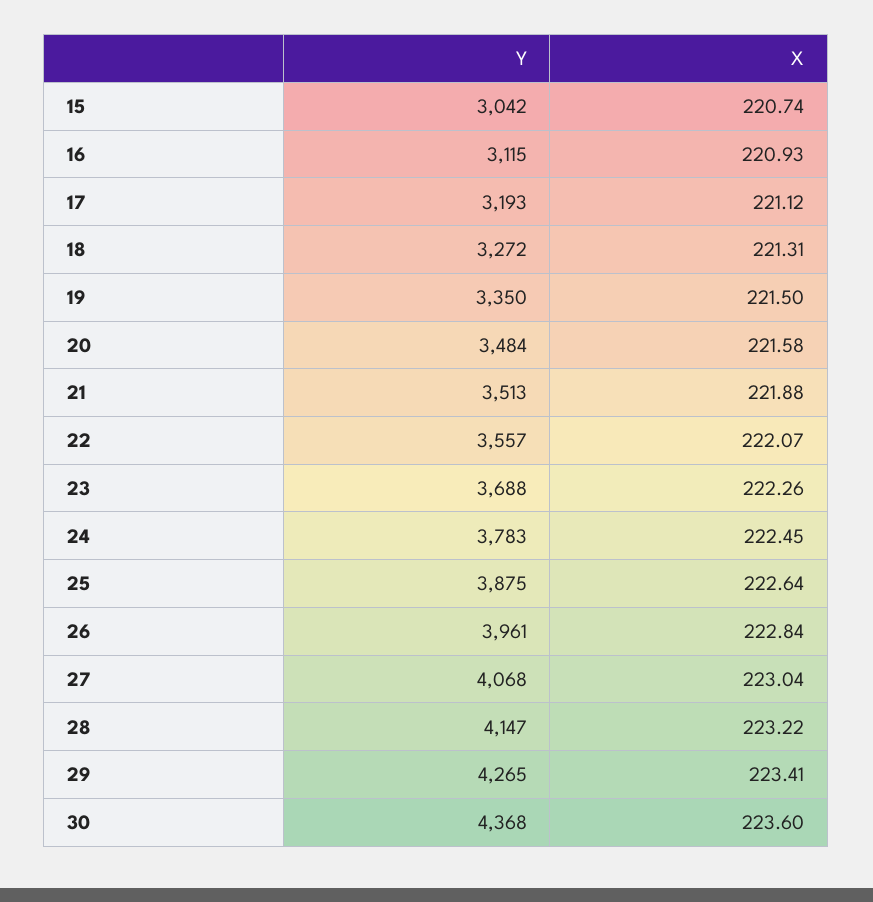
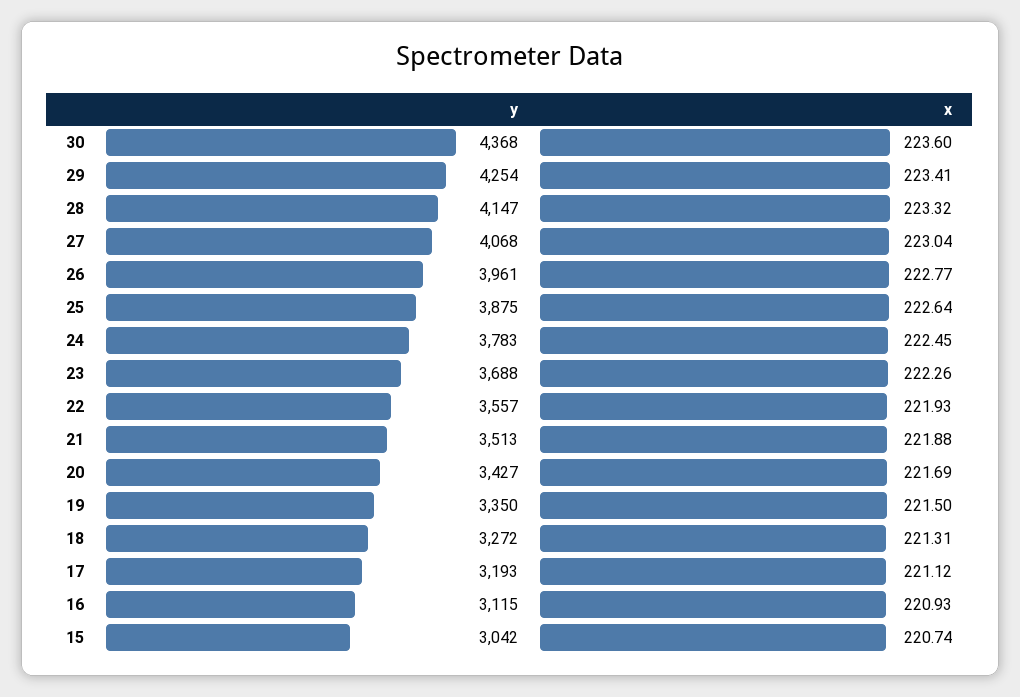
  {
    "Y": {
      "15": 3042,
      "16": 3115,
      "17": 3193,
      "18": 3272,
      "19": 3350,
-     "20": 3484,
+     "20": 3427,
      "21": 3513,
      "22": 3557,
      "23": 3688,
      "24": 3783,
      "25": 3875,
      "26": 3961,
      "27": 4068,
      "28": 4147,
-     "29": 4265,
+     "29": 4254,
      "30": 4368
    },
    "X": {
      "15": 220.74,
      "16": 220.93,
      "17": 221.12,
      "18": 221.31,
      "19": 221.5,
-     "20": 221.58,
+     "20": 221.69,
      "21": 221.88,
-     "22": 222.07,
+     "22": 221.93,
      "23": 222.26,
      "24": 222.45,
      "25": 222.64,
-     "26": 222.84,
+     "26": 222.77,
      "27": 223.04,
-     "28": 223.22,
+     "28": 223.32,
      "29": 223.41,
      "30": 223.6
    }
  }

